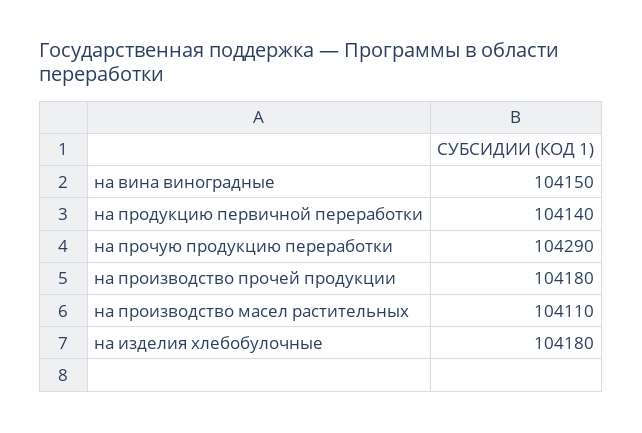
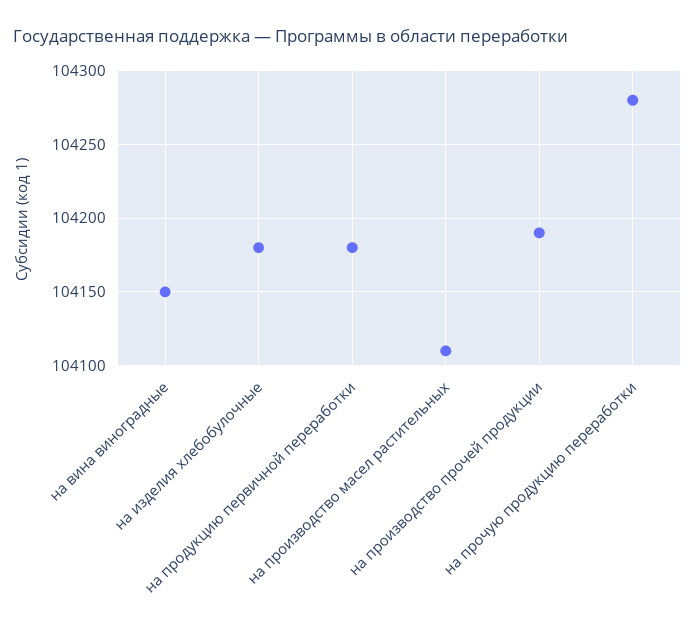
  {
    "на вина виноградные": 104150,
-   "на продукцию первичной переработки": 104140,
+   "на продукцию первичной переработки": 104180,
-   "на прочую продукцию переработки": 104290,
+   "на прочую продукцию переработки": 104280,
-   "на производство прочей продукции": 104180,
+   "на производство прочей продукции": 104190,
    "на производство масел растительных": 104110,
    "на изделия хлебобулочные": 104180
  }

